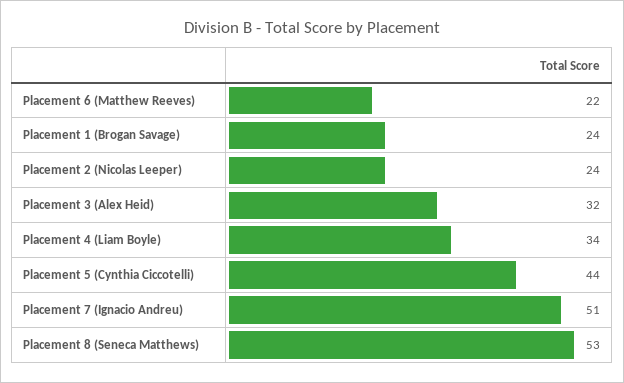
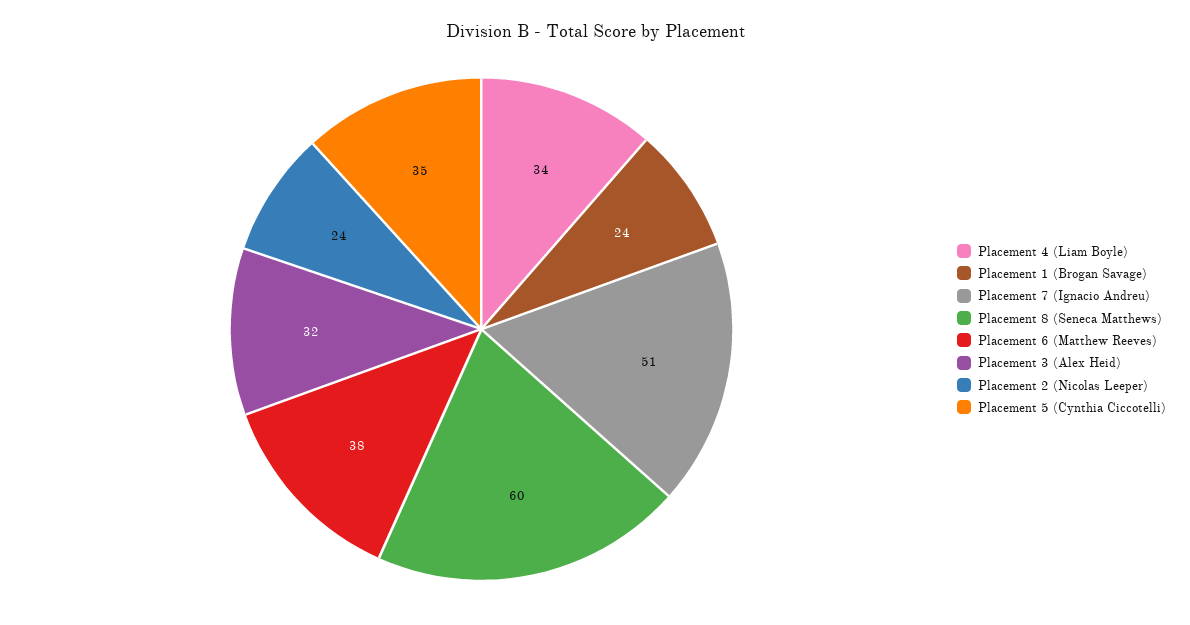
  {
-   "Placement 6 (Matthew Reeves)": 22,
+   "Placement 6 (Matthew Reeves)": 38,
    "Placement 1 (Brogan Savage)": 24,
    "Placement 2 (Nicolas Leeper)": 24,
    "Placement 3 (Alex Heid)": 32,
    "Placement 4 (Liam Boyle)": 34,
-   "Placement 5 (Cynthia Ciccotelli)": 44,
+   "Placement 5 (Cynthia Ciccotelli)": 35,
    "Placement 7 (Ignacio Andreu)": 51,
-   "Placement 8 (Seneca Matthews)": 53
+   "Placement 8 (Seneca Matthews)": 60
  }

